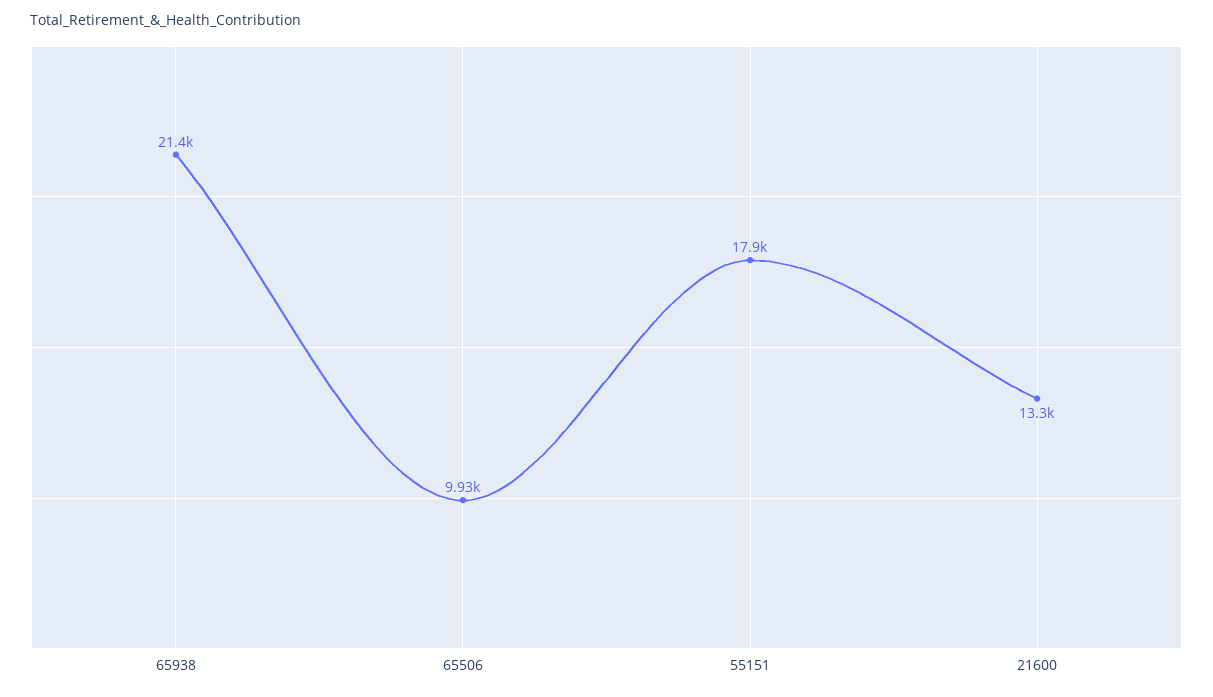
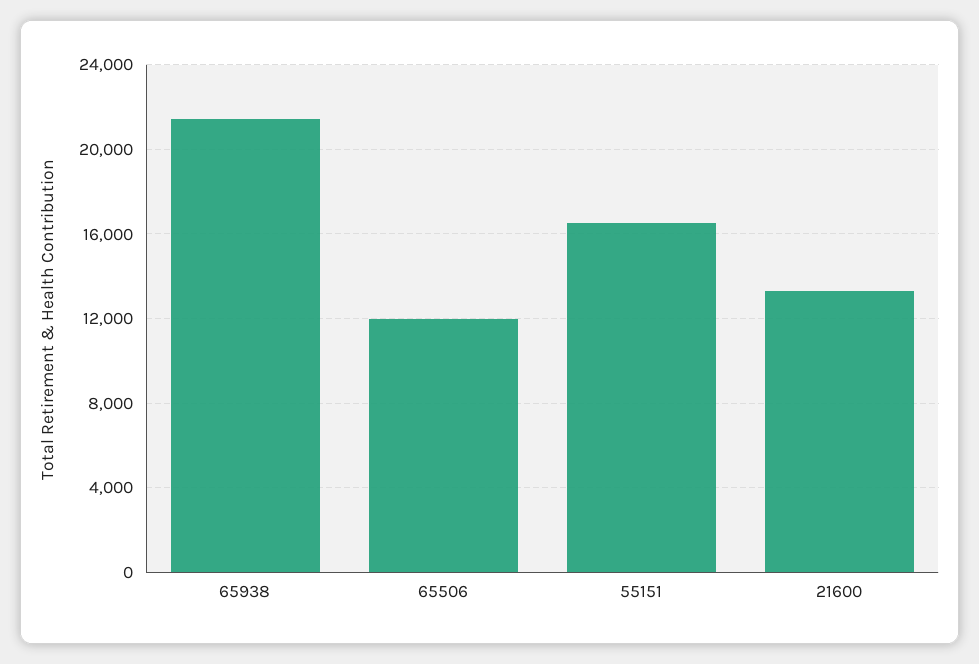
  {
    "65938": 21400,
-   "65506": 9930,
+   "65506": 12000,
-   "55151": 17900,
+   "55151": 16500,
    "21600": 13300
  }

